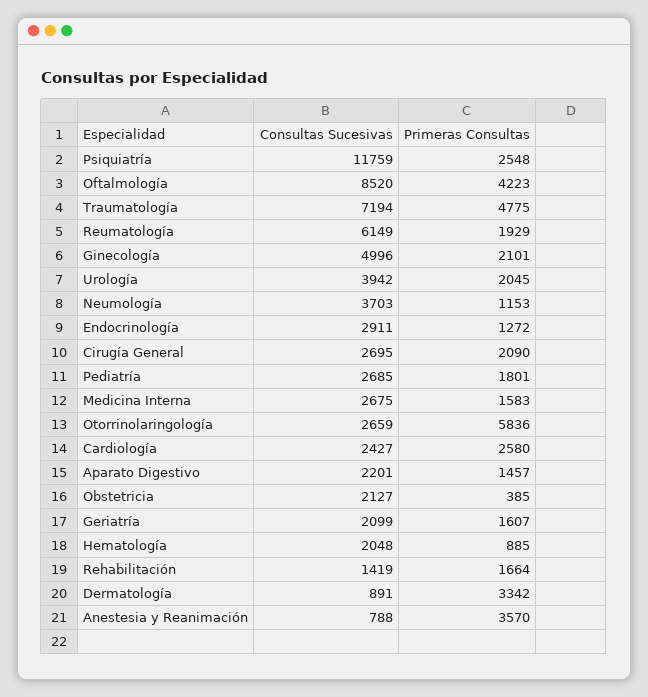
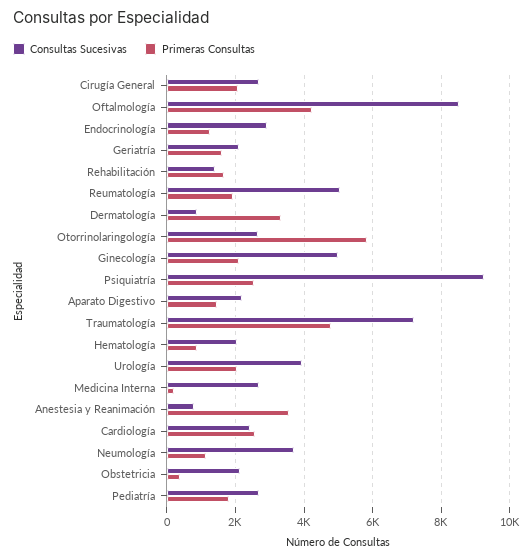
  {
    "Consultas Sucesivas": {
-     "Psiquiatría": 11759,
+     "Psiquiatría": 9200,
      "Oftalmología": 8520,
      "Traumatología": 7194,
-     "Reumatología": 6149,
+     "Reumatología": 5000,
      "Ginecología": 4996,
      "Urología": 3942,
      "Neumología": 3703,
      "Endocrinología": 2911,
      "Cirugía General": 2695,
      "Pediatría": 2685,
      "Medicina Interna": 2675,
      "Otorrinolaringología": 2659,
      "Cardiología": 2427,
      "Aparato Digestivo": 2201,
      "Obstetricia": 2127,
      "Geriatría": 2099,
      "Hematología": 2048,
      "Rehabilitación": 1419,
      "Dermatología": 891,
      "Anestesia y Reanimación": 788
    },
    "Primeras Consultas": {
      "Psiquiatría": 2548,
      "Oftalmología": 4223,
      "Traumatología": 4775,
      "Reumatología": 1929,
      "Ginecología": 2101,
      "Urología": 2045,
      "Neumología": 1153,
      "Endocrinología": 1272,
      "Cirugía General": 2090,
      "Pediatría": 1801,
-     "Medicina Interna": 1583,
+     "Medicina Interna": 200,
      "Otorrinolaringología": 5836,
      "Cardiología": 2580,
      "Aparato Digestivo": 1457,
      "Obstetricia": 385,
      "Geriatría": 1607,
      "Hematología": 885,
      "Rehabilitación": 1664,
      "Dermatología": 3342,
      "Anestesia y Reanimación": 3570
    }
  }

